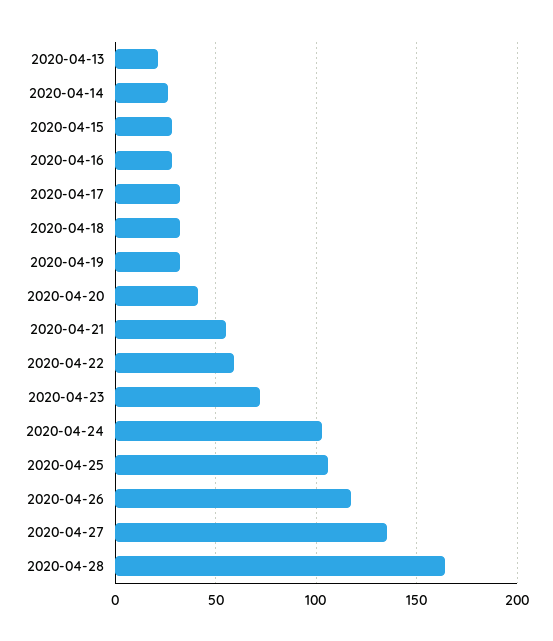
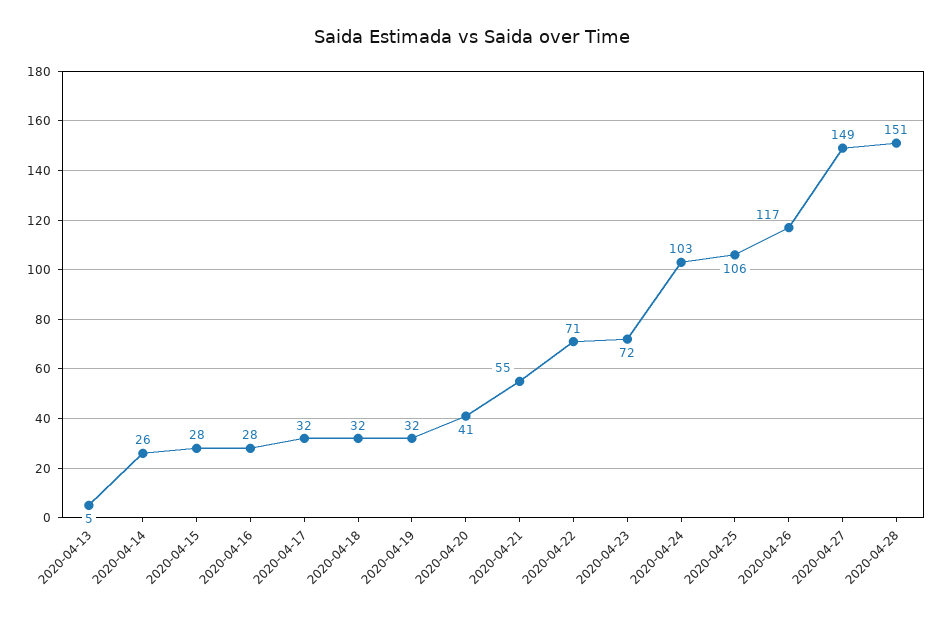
  {
-   "2020-04-13": 20,
+   "2020-04-13": 5,
    "2020-04-14": 26,
    "2020-04-15": 28,
    "2020-04-16": 28,
    "2020-04-17": 32,
    "2020-04-18": 32,
    "2020-04-19": 32,
    "2020-04-20": 41,
    "2020-04-21": 55,
-   "2020-04-22": 60,
+   "2020-04-22": 71,
    "2020-04-23": 72,
    "2020-04-24": 103,
    "2020-04-25": 106,
    "2020-04-26": 117,
-   "2020-04-27": 135,
+   "2020-04-27": 149,
-   "2020-04-28": 165
+   "2020-04-28": 151
  }

